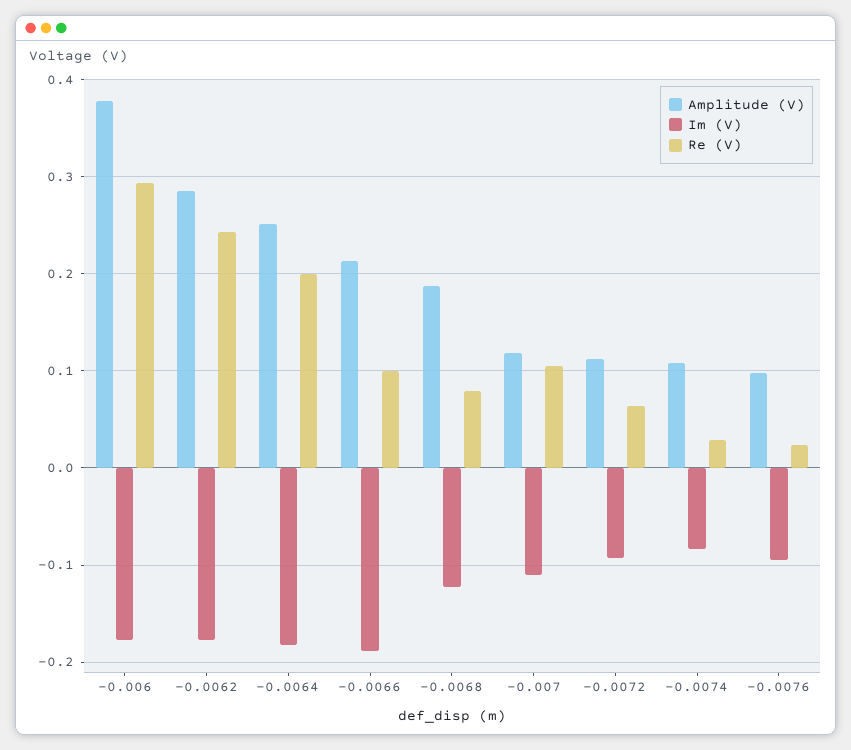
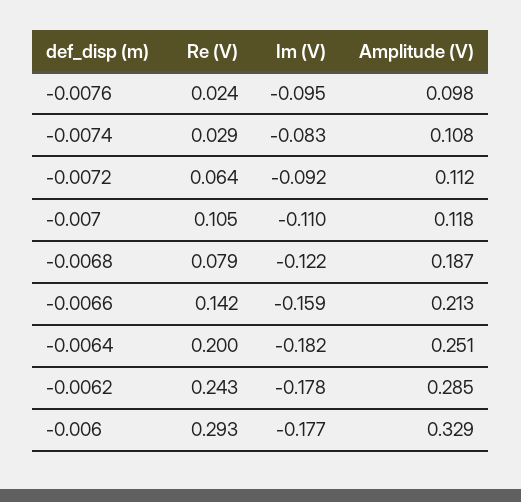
  {
    "Amplitude (V)": {
-     "-0.006": 0.38,
+     "-0.006": 0.329,
      "-0.0062": 0.285,
      "-0.0064": 0.251,
      "-0.0066": 0.213,
      "-0.0068": 0.187,
      "-0.007": 0.118,
      "-0.0072": 0.112,
      "-0.0074": 0.108,
      "-0.0076": 0.098
    },
    "Im (V)": {
      "-0.006": -0.177,
      "-0.0062": -0.178,
      "-0.0064": -0.182,
-     "-0.0066": -0.19,
+     "-0.0066": -0.159,
      "-0.0068": -0.122,
      "-0.007": -0.11,
      "-0.0072": -0.092,
      "-0.0074": -0.083,
      "-0.0076": -0.095
    },
    "Re (V)": {
      "-0.006": 0.293,
      "-0.0062": 0.243,
      "-0.0064": 0.2,
-     "-0.0066": 0.1,
+     "-0.0066": 0.142,
      "-0.0068": 0.079,
      "-0.007": 0.105,
      "-0.0072": 0.064,
      "-0.0074": 0.029,
      "-0.0076": 0.024
    }
  }

